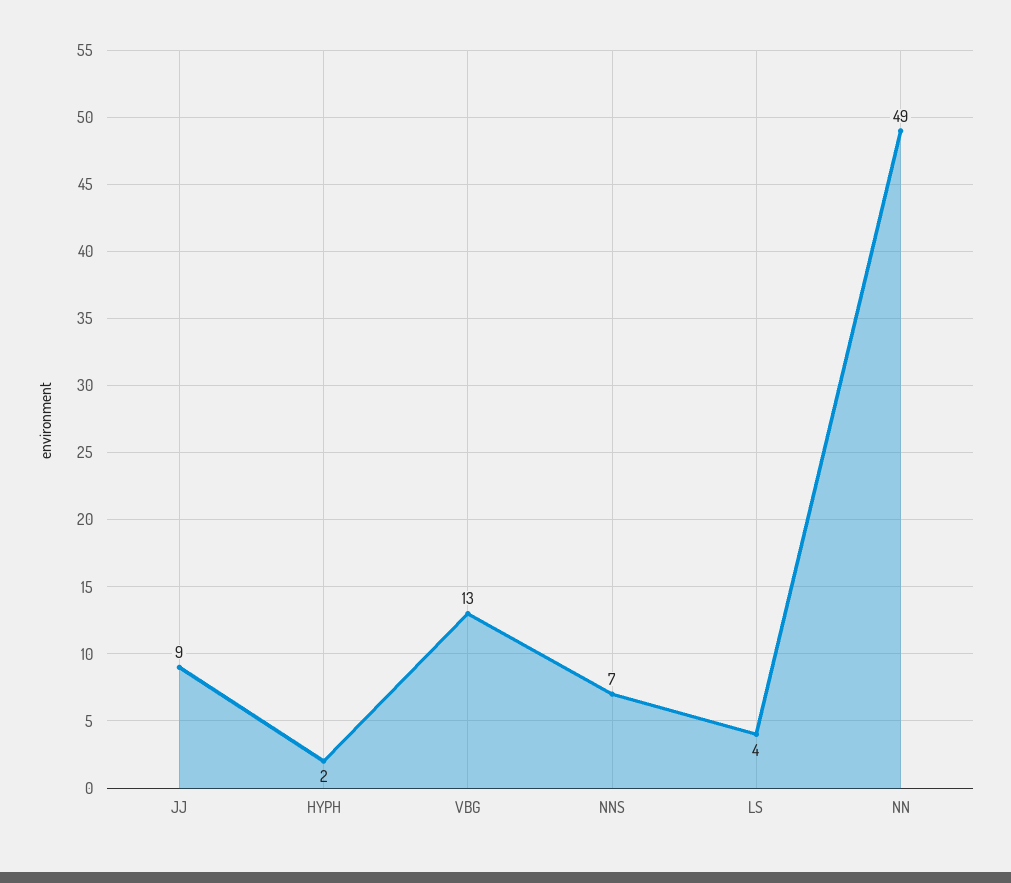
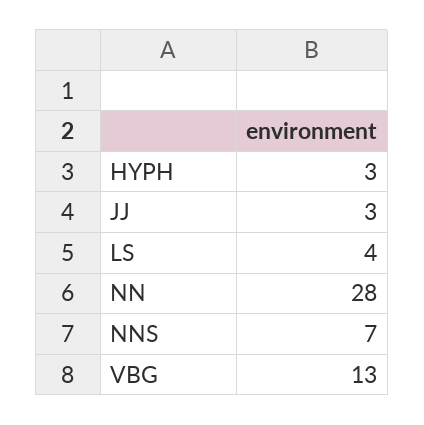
  {
-   "JJ": 9,
+   "JJ": 3,
-   "HYPH": 2,
+   "HYPH": 3,
    "VBG": 13,
    "NNS": 7,
    "LS": 4,
-   "NN": 49
+   "NN": 28
  }

